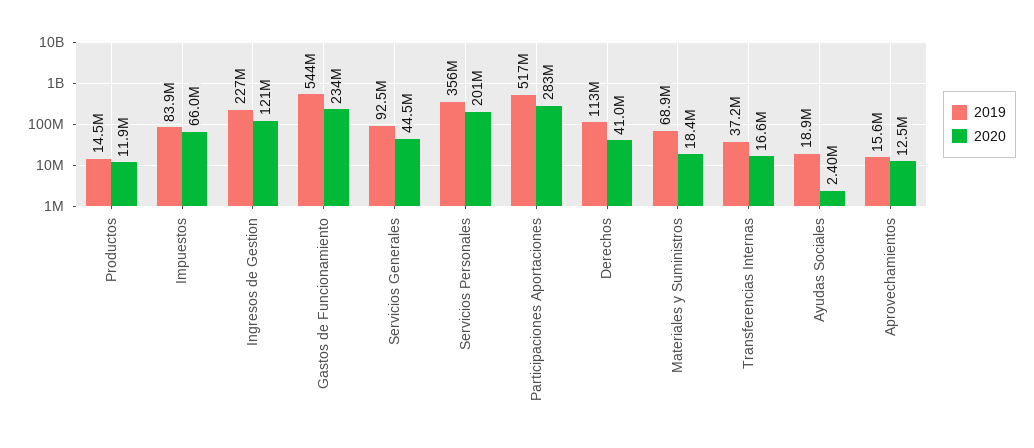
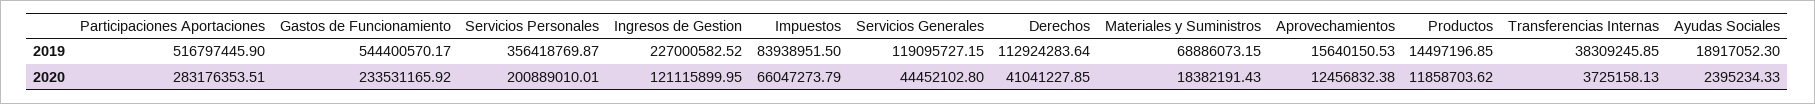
  {
    "2019": {
      "Productos": 14497196.85,
      "Impuestos": 83938951.5,
      "Ingresos de Gestion": 227000582.52,
      "Gastos de Funcionamiento": 544400570.17,
-     "Servicios Generales": 92500000,
+     "Servicios Generales": 119095727.15,
      "Servicios Personales": 356418769.87,
      "Participaciones Aportaciones": 516797445.9,
      "Derechos": 112924283.64,
      "Materiales y Suministros": 68886073.15,
-     "Transferencias Internas": 37200000,
+     "Transferencias Internas": 38309245.85,
      "Ayudas Sociales": 18917052.3,
      "Aprovechamientos": 15640150.53
    },
    "2020": {
      "Productos": 11858703.62,
      "Impuestos": 66047273.79,
      "Ingresos de Gestion": 121115899.95,
      "Gastos de Funcionamiento": 233531165.92,
      "Servicios Generales": 44452102.8,
      "Servicios Personales": 200889010.01,
      "Participaciones Aportaciones": 283176353.51,
      "Derechos": 41041227.85,
      "Materiales y Suministros": 18382191.43,
-     "Transferencias Internas": 16600000,
+     "Transferencias Internas": 3725158.13,
      "Ayudas Sociales": 2395234.33,
      "Aprovechamientos": 12456832.38
    }
  }

